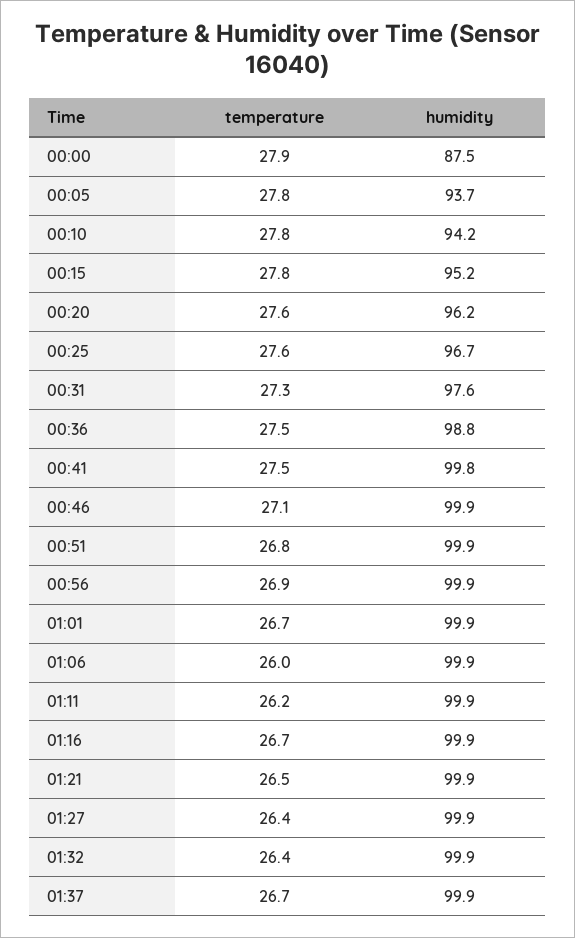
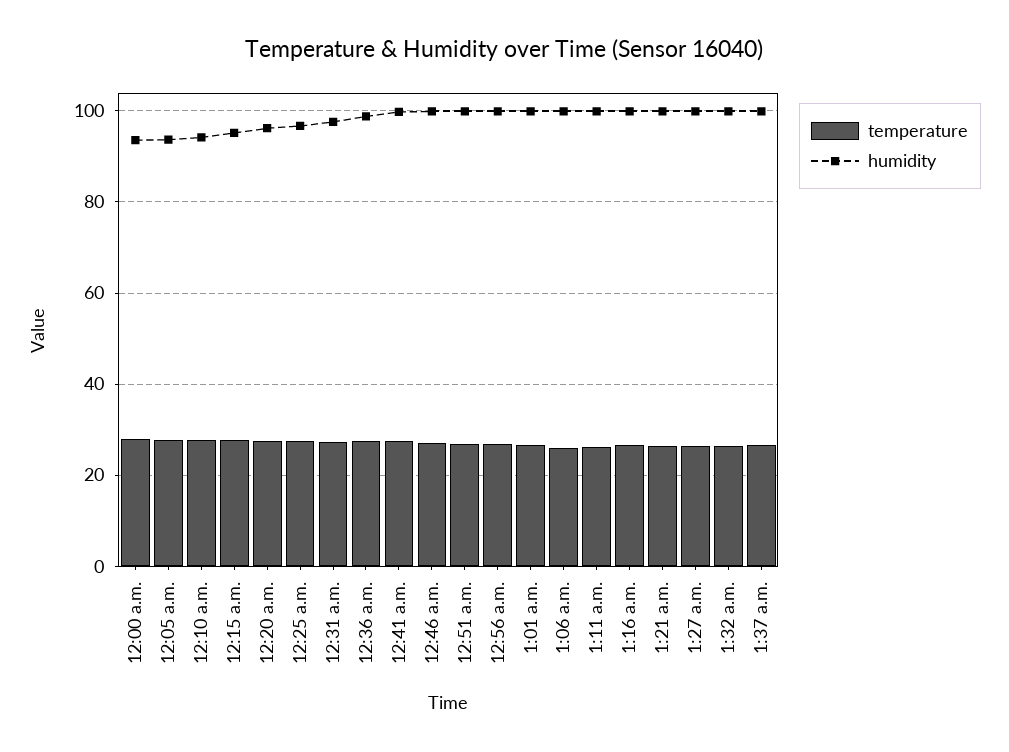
  {
    "temperature": {
      "00:00": 27.9,
      "00:05": 27.8,
      "00:10": 27.8,
      "00:15": 27.8,
      "00:20": 27.6,
      "00:25": 27.6,
      "00:31": 27.3,
      "00:36": 27.5,
      "00:41": 27.5,
      "00:46": 27.1,
      "00:51": 26.8,
      "00:56": 26.9,
      "01:01": 26.7,
      "01:06": 26,
      "01:11": 26.2,
      "01:16": 26.7,
      "01:21": 26.5,
      "01:27": 26.4,
      "01:32": 26.4,
      "01:37": 26.7
    },
    "humidity": {
-     "00:00": 87.5,
+     "00:00": 94,
      "00:05": 93.7,
      "00:10": 94.2,
      "00:15": 95.2,
      "00:20": 96.2,
      "00:25": 96.7,
      "00:31": 97.6,
      "00:36": 98.8,
      "00:41": 99.8,
      "00:46": 99.9,
      "00:51": 99.9,
      "00:56": 99.9,
      "01:01": 99.9,
      "01:06": 99.9,
      "01:11": 99.9,
      "01:16": 99.9,
      "01:21": 99.9,
      "01:27": 99.9,
      "01:32": 99.9,
      "01:37": 99.9
    }
  }

